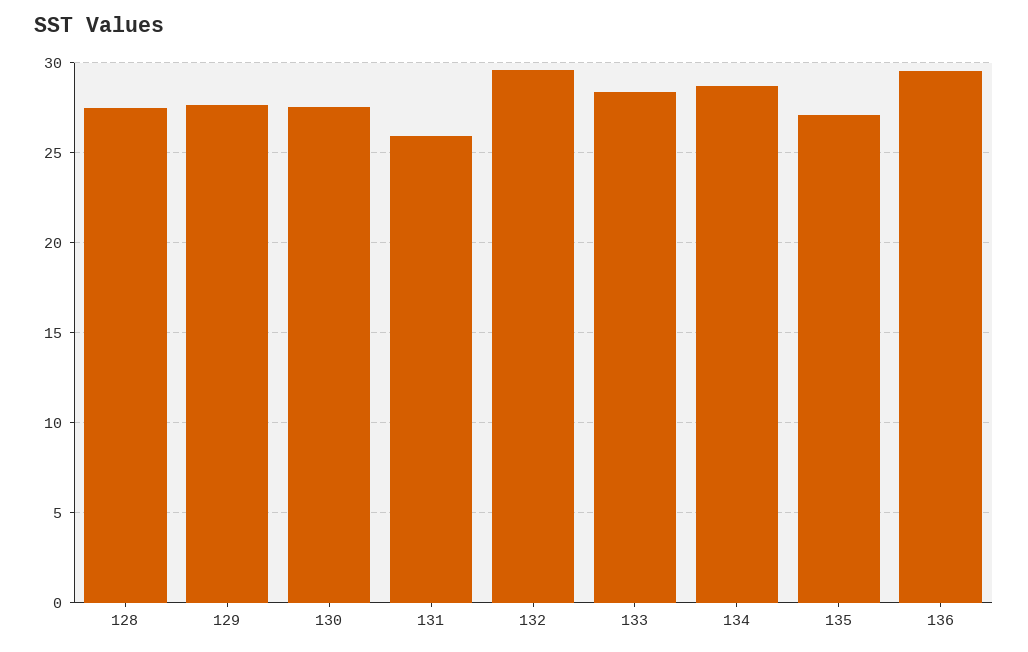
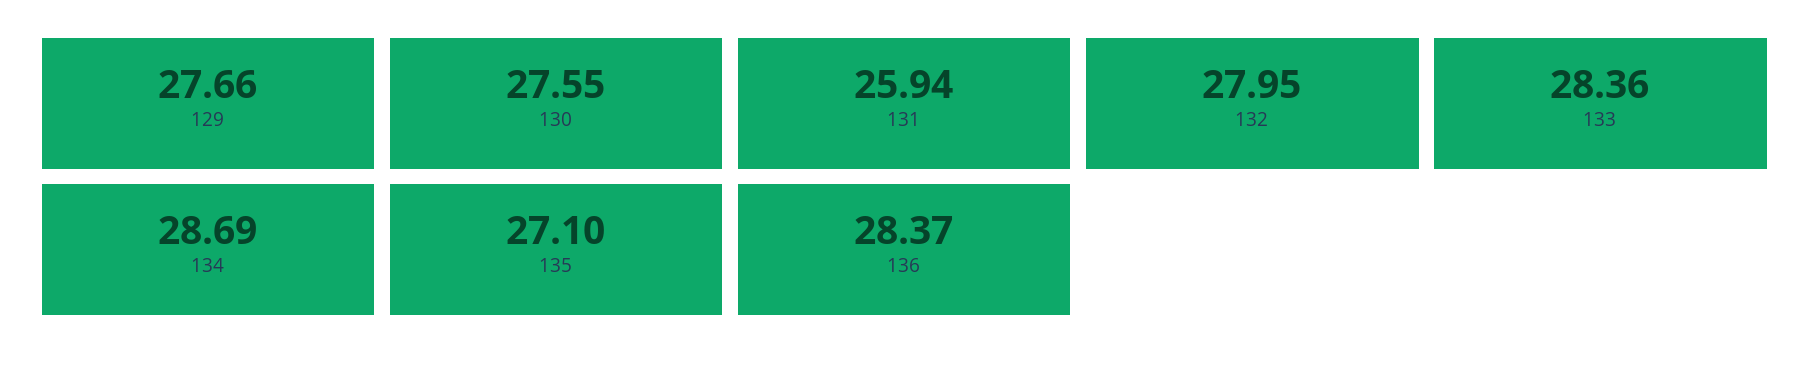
  {
-   "128": 27.5,
    "129": 27.66,
    "130": 27.55,
    "131": 25.94,
-   "132": 29.5,
+   "132": 27.95,
    "133": 28.36,
    "134": 28.69,
    "135": 27.1,
-   "136": 29.5
+   "136": 28.37
  }

